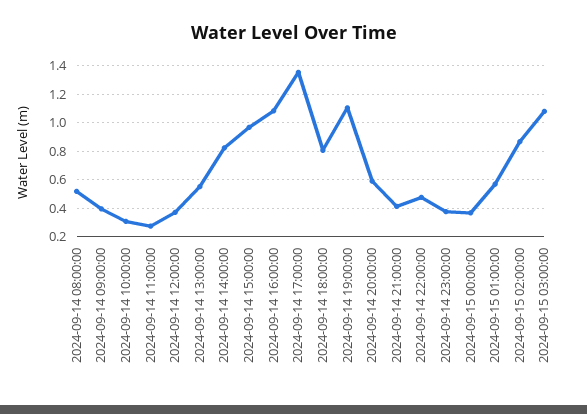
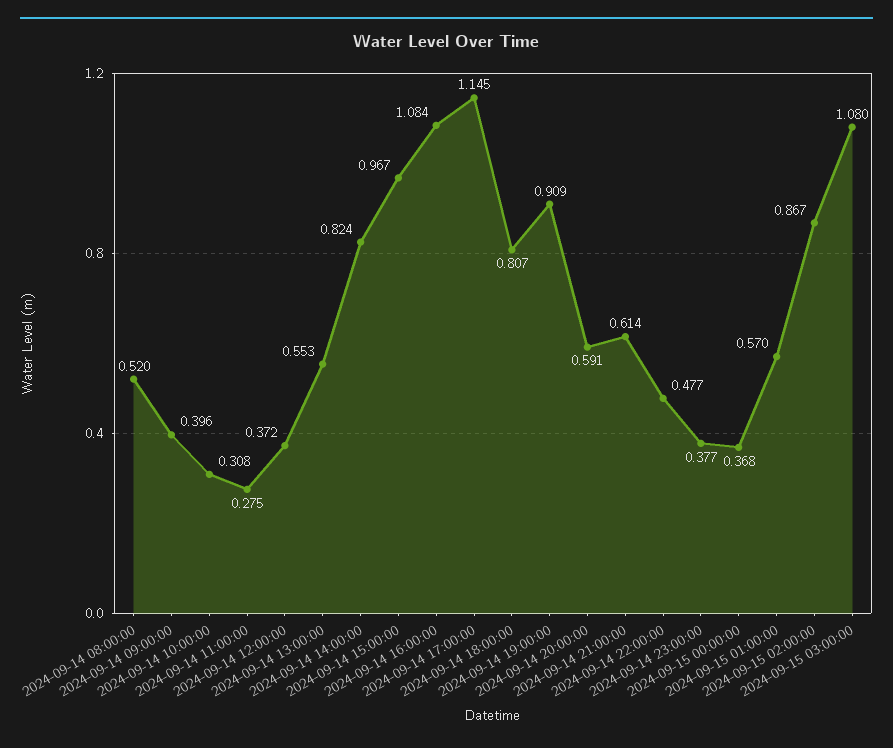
  {
    "2024-09-14 08:00:00": 0.52,
    "2024-09-14 09:00:00": 0.396,
    "2024-09-14 10:00:00": 0.308,
    "2024-09-14 11:00:00": 0.275,
    "2024-09-14 12:00:00": 0.372,
    "2024-09-14 13:00:00": 0.553,
    "2024-09-14 14:00:00": 0.824,
    "2024-09-14 15:00:00": 0.967,
    "2024-09-14 16:00:00": 1.084,
-   "2024-09-14 17:00:00": 1.35,
+   "2024-09-14 17:00:00": 1.145,
    "2024-09-14 18:00:00": 0.807,
-   "2024-09-14 19:00:00": 1.1,
+   "2024-09-14 19:00:00": 0.909,
    "2024-09-14 20:00:00": 0.591,
-   "2024-09-14 21:00:00": 0.4,
+   "2024-09-14 21:00:00": 0.614,
    "2024-09-14 22:00:00": 0.477,
    "2024-09-14 23:00:00": 0.377,
    "2024-09-15 00:00:00": 0.368,
    "2024-09-15 01:00:00": 0.57,
    "2024-09-15 02:00:00": 0.867,
    "2024-09-15 03:00:00": 1.08
  }

